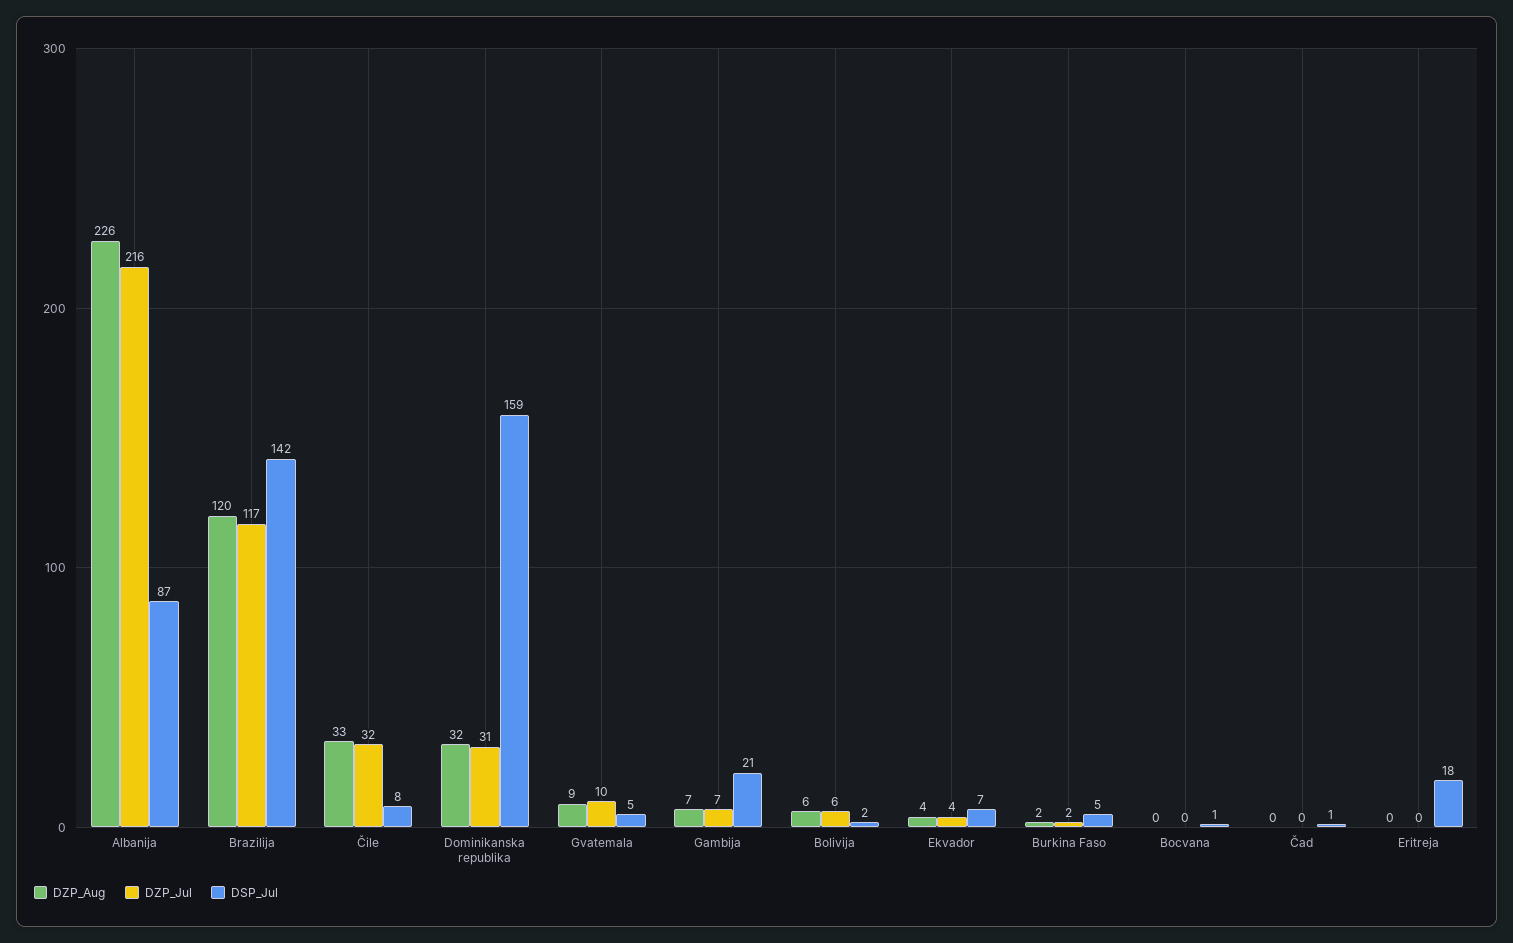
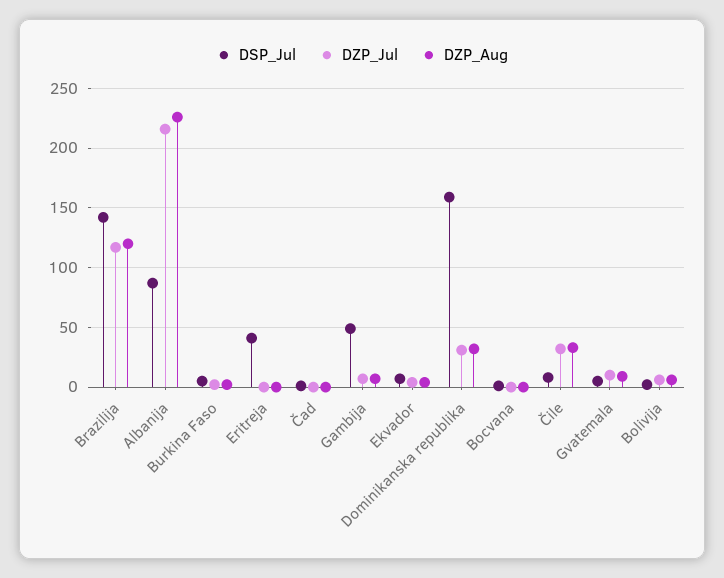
  {
    "DZP_Aug": {
      "Albanija": 226,
      "Brazilija": 120,
      "Čile": 33,
      "Dominikanska republika": 32,
      "Gvatemala": 9,
      "Gambija": 7,
      "Bolivija": 6,
      "Ekvador": 4,
      "Burkina Faso": 2,
      "Bocvana": 0,
      "Čad": 0,
      "Eritreja": 0
    },
    "DZP_Jul": {
      "Albanija": 216,
      "Brazilija": 117,
      "Čile": 32,
      "Dominikanska republika": 31,
      "Gvatemala": 10,
      "Gambija": 7,
      "Bolivija": 6,
      "Ekvador": 4,
      "Burkina Faso": 2,
      "Bocvana": 0,
      "Čad": 0,
      "Eritreja": 0
    },
    "DSP_Jul": {
      "Albanija": 87,
      "Brazilija": 142,
      "Čile": 8,
      "Dominikanska republika": 159,
      "Gvatemala": 5,
-     "Gambija": 21,
+     "Gambija": 50,
      "Bolivija": 2,
      "Ekvador": 7,
      "Burkina Faso": 5,
      "Bocvana": 1,
      "Čad": 1,
-     "Eritreja": 18
+     "Eritreja": 40
    }
  }

